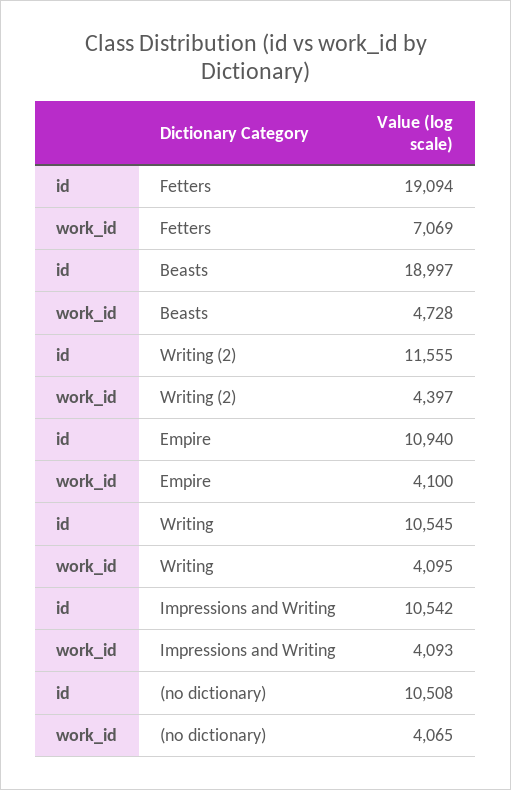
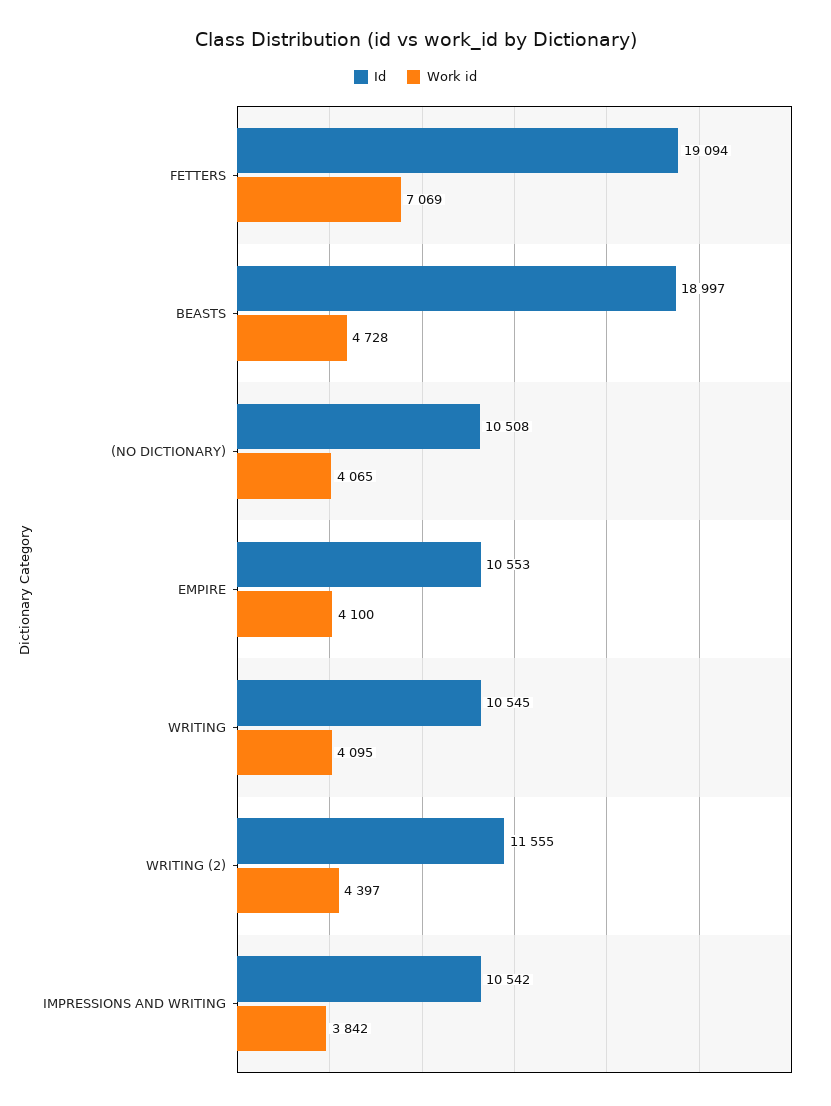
  {
    "id": {
      "Fetters": 19094,
      "Beasts": 18997,
      "Writing (2)": 11555,
-     "Empire": 10940,
+     "Empire": 10553,
      "Writing": 10545,
      "Impressions and Writing": 10542,
      "(no dictionary)": 10508
    },
    "work_id": {
      "Fetters": 7069,
      "Beasts": 4728,
      "Writing (2)": 4397,
      "Empire": 4100,
      "Writing": 4095,
-     "Impressions and Writing": 4093,
+     "Impressions and Writing": 3842,
      "(no dictionary)": 4065
    }
  }

